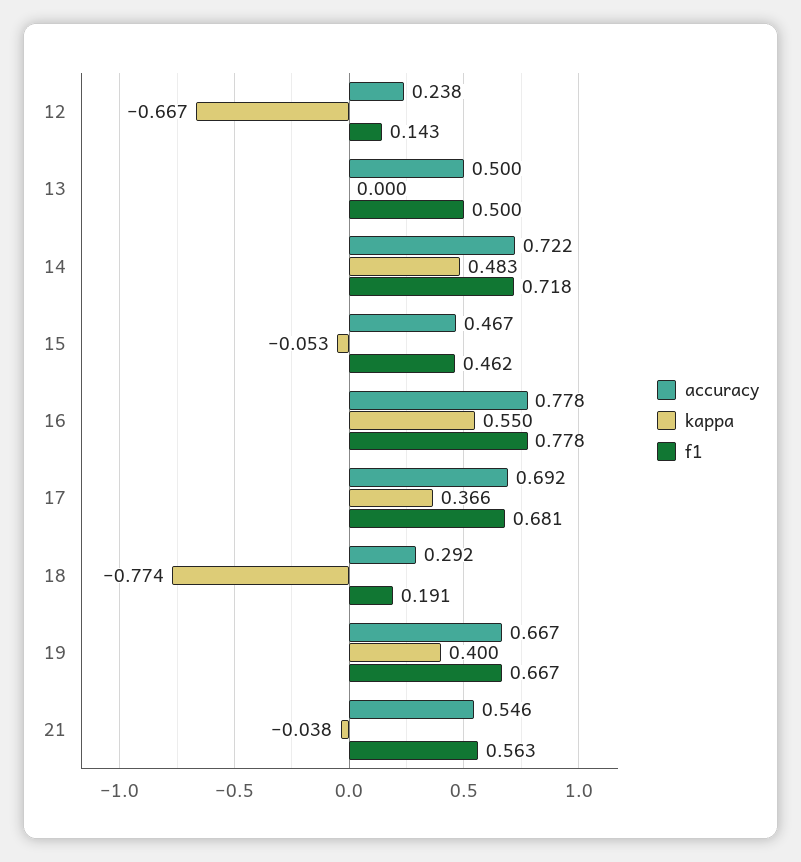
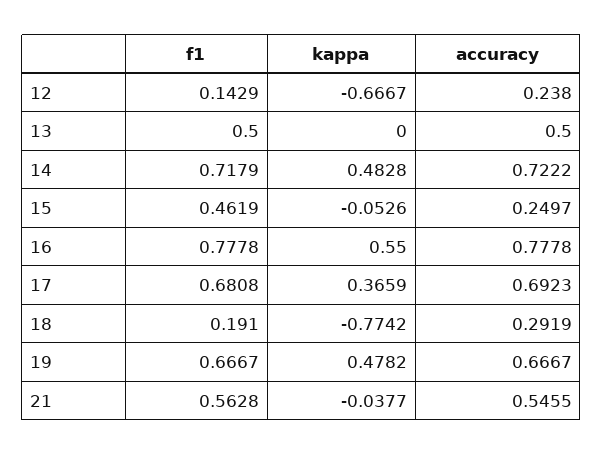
  {
    "accuracy": {
      "12": 0.238,
      "13": 0.5,
      "14": 0.7222,
-     "15": 0.467,
+     "15": 0.2497,
      "16": 0.7778,
      "17": 0.6923,
      "18": 0.2919,
      "19": 0.6667,
      "21": 0.5455
    },
    "kappa": {
      "12": -0.6667,
      "13": 0,
      "14": 0.4828,
      "15": -0.0526,
      "16": 0.55,
      "17": 0.3659,
      "18": -0.7742,
-     "19": 0.4,
+     "19": 0.4782,
      "21": -0.0377
    },
    "f1": {
      "12": 0.1429,
      "13": 0.5,
      "14": 0.7179,
      "15": 0.4619,
      "16": 0.7778,
      "17": 0.6808,
      "18": 0.191,
      "19": 0.6667,
      "21": 0.5628
    }
  }

